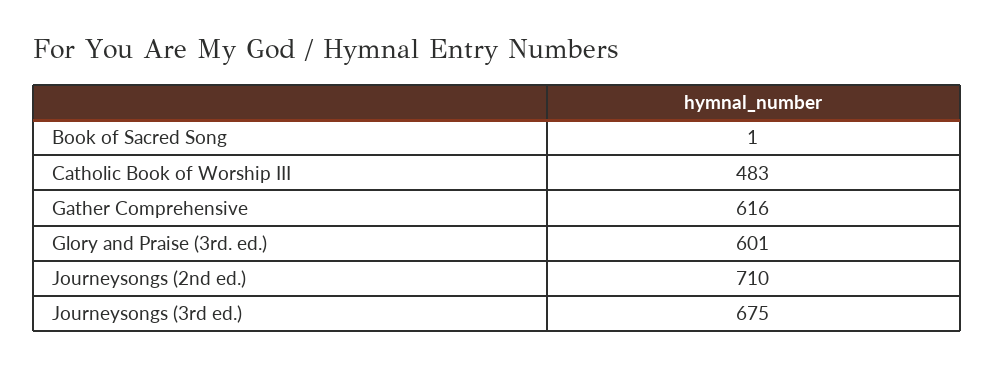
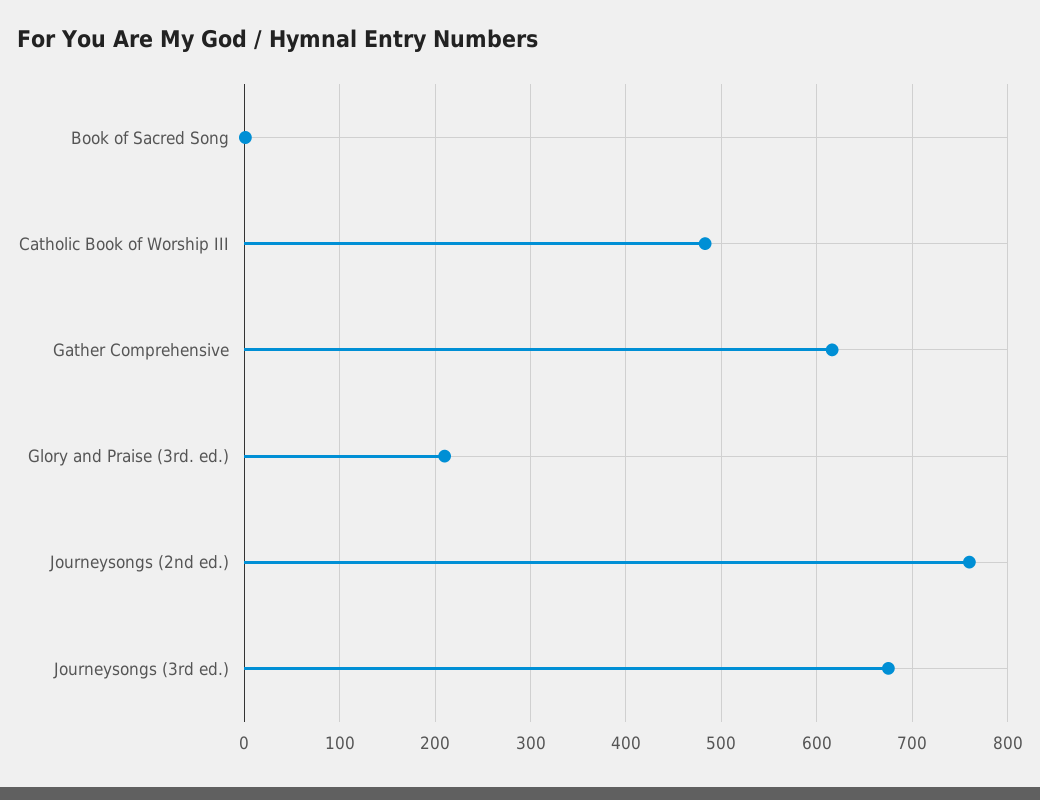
  {
    "Book of Sacred Song": 1,
    "Catholic Book of Worship III": 483,
    "Gather Comprehensive": 616,
-   "Glory and Praise (3rd. ed.)": 601,
+   "Glory and Praise (3rd. ed.)": 210,
-   "Journeysongs (2nd ed.)": 710,
+   "Journeysongs (2nd ed.)": 760,
    "Journeysongs (3rd ed.)": 675
  }

